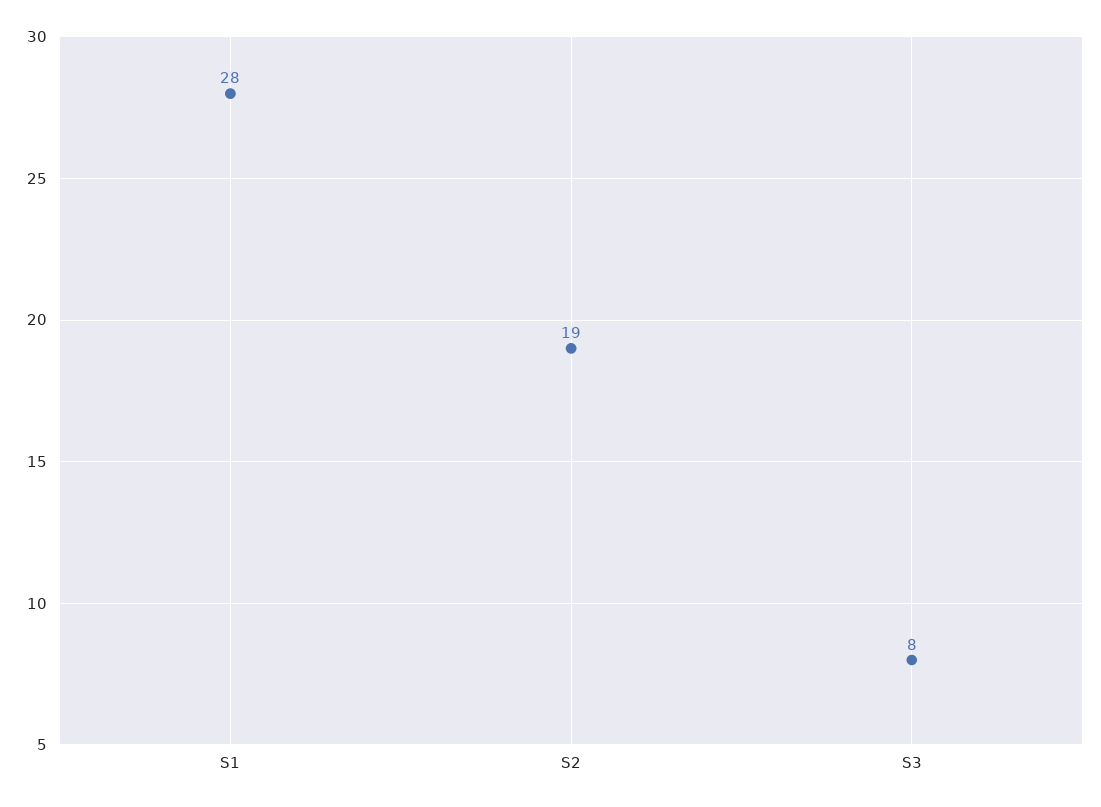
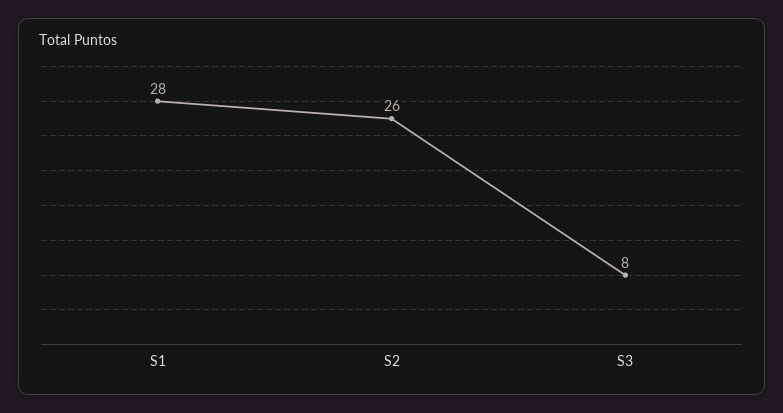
  {
    "S1": 28,
-   "S2": 19,
+   "S2": 26,
    "S3": 8
  }

